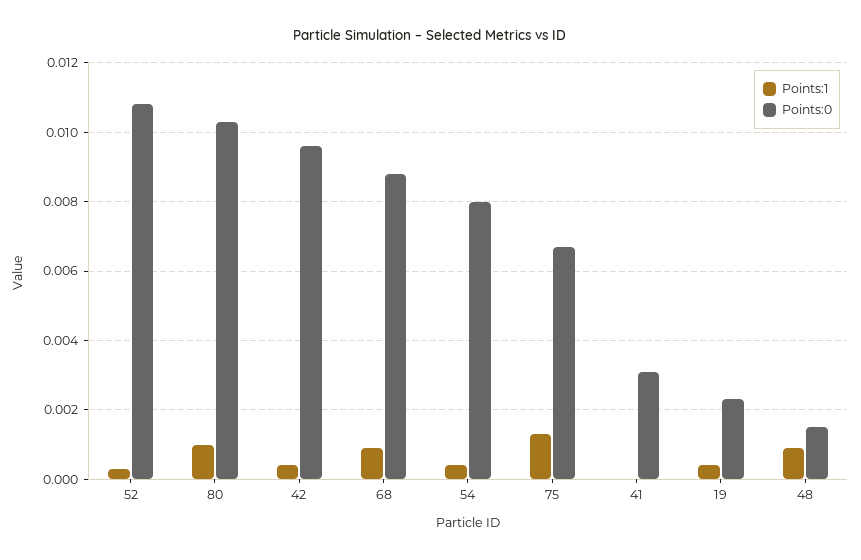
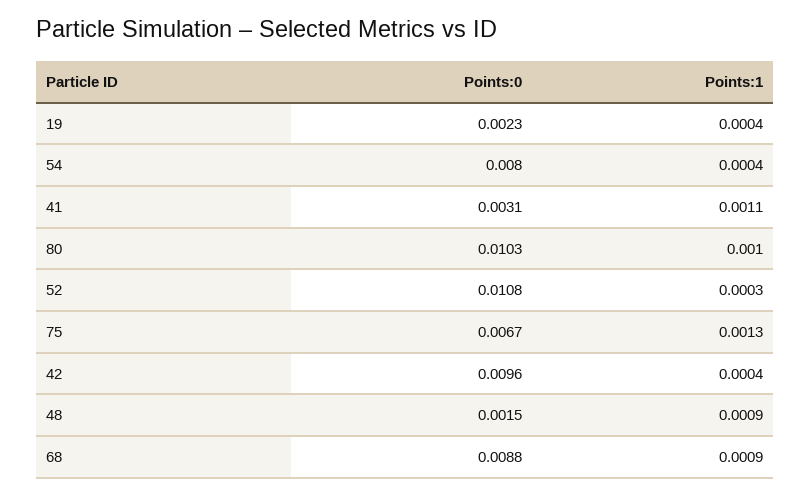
  {
    "Points:1": {
      "52": 0.0003,
      "80": 0.001,
      "42": 0.0004,
      "68": 0.0009,
      "54": 0.0004,
      "75": 0.0013,
-     "41": 0,
+     "41": 0.0011,
      "19": 0.0004,
      "48": 0.0009
    },
    "Points:0": {
      "52": 0.0108,
      "80": 0.0103,
      "42": 0.0096,
      "68": 0.0088,
      "54": 0.008,
      "75": 0.0067,
      "41": 0.0031,
      "19": 0.0023,
      "48": 0.0015
    }
  }

